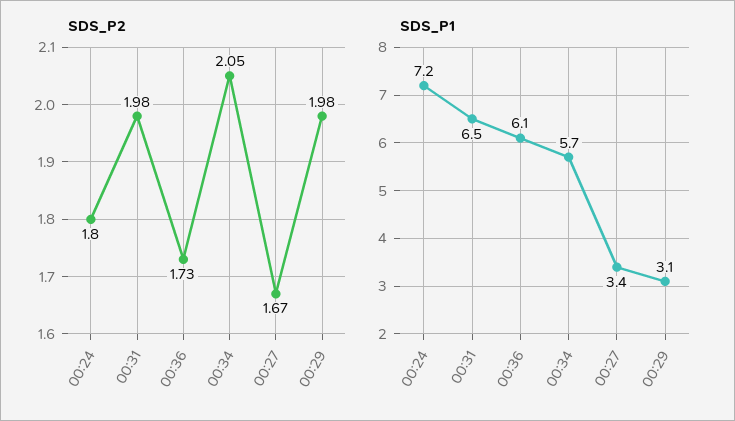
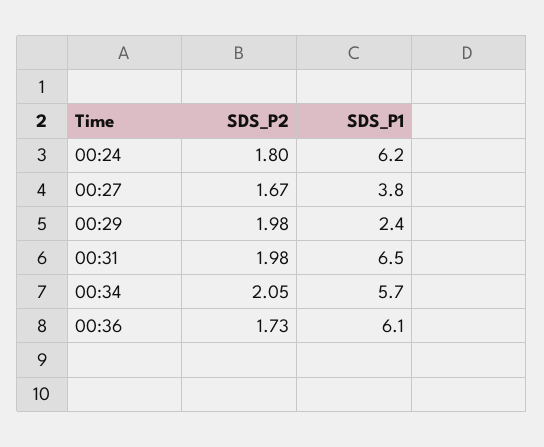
  {
    "SDS_P2": {
      "00:24": 1.8,
      "00:31": 1.98,
      "00:36": 1.73,
      "00:34": 2.05,
      "00:27": 1.67,
      "00:29": 1.98
    },
    "SDS_P1": {
-     "00:24": 7.2,
+     "00:24": 6.2,
      "00:31": 6.5,
      "00:36": 6.1,
      "00:34": 5.7,
-     "00:27": 3.4,
+     "00:27": 3.8,
-     "00:29": 3.1
+     "00:29": 2.4
    }
  }

